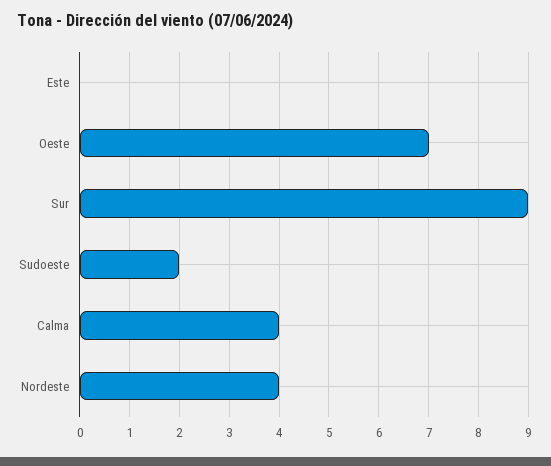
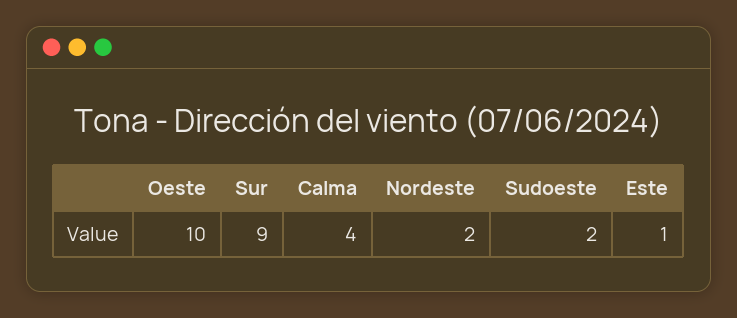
  {
-   "Este": 0,
+   "Este": 1,
-   "Oeste": 7,
+   "Oeste": 10,
    "Sur": 9,
    "Sudoeste": 2,
    "Calma": 4,
-   "Nordeste": 4
+   "Nordeste": 2
  }

